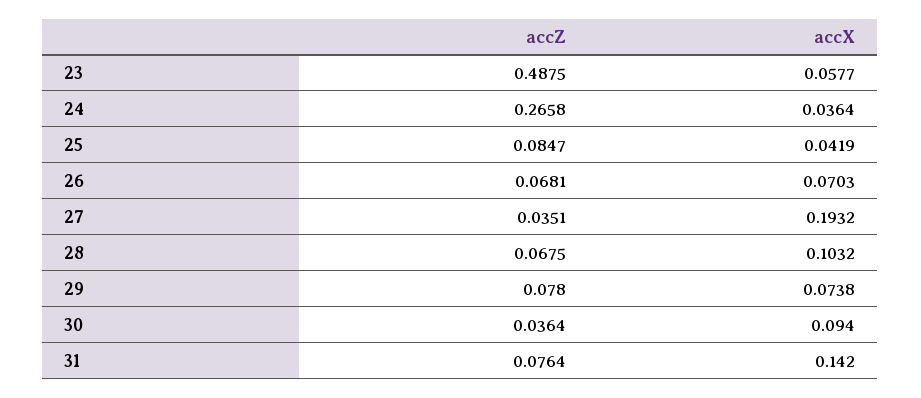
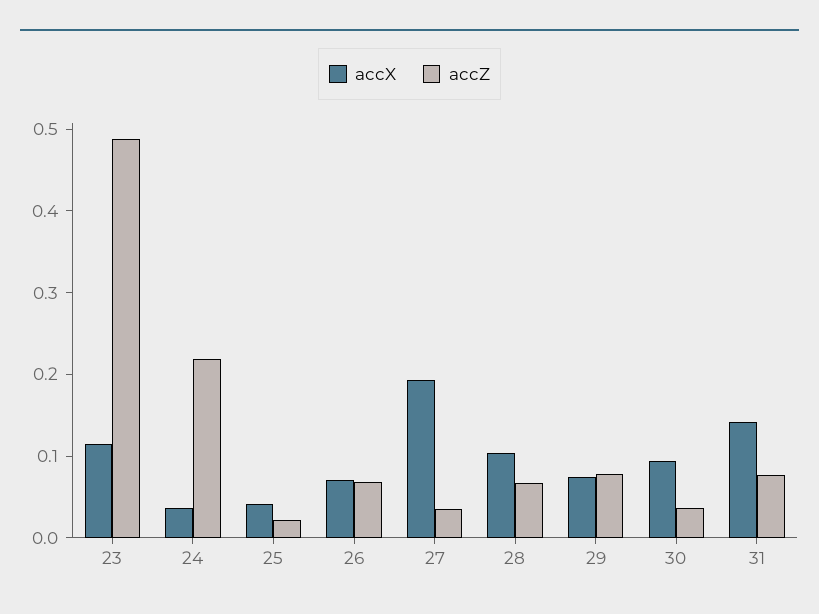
  {
    "accZ": {
      "23": 0.4875,
-     "24": 0.2658,
+     "24": 0.22,
-     "25": 0.0847,
+     "25": 0.02,
      "26": 0.0681,
      "27": 0.0351,
      "28": 0.0675,
      "29": 0.078,
      "30": 0.0364,
      "31": 0.0764
    },
    "accX": {
-     "23": 0.0577,
+     "23": 0.12,
      "24": 0.0364,
      "25": 0.0419,
      "26": 0.0703,
      "27": 0.1932,
      "28": 0.1032,
      "29": 0.0738,
      "30": 0.094,
      "31": 0.142
    }
  }

